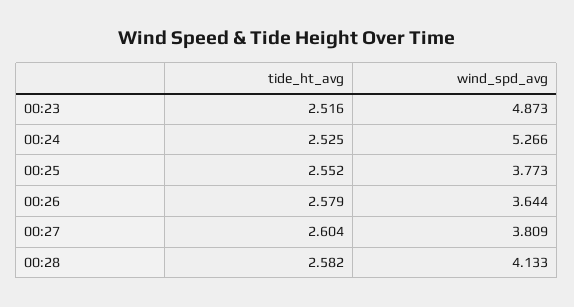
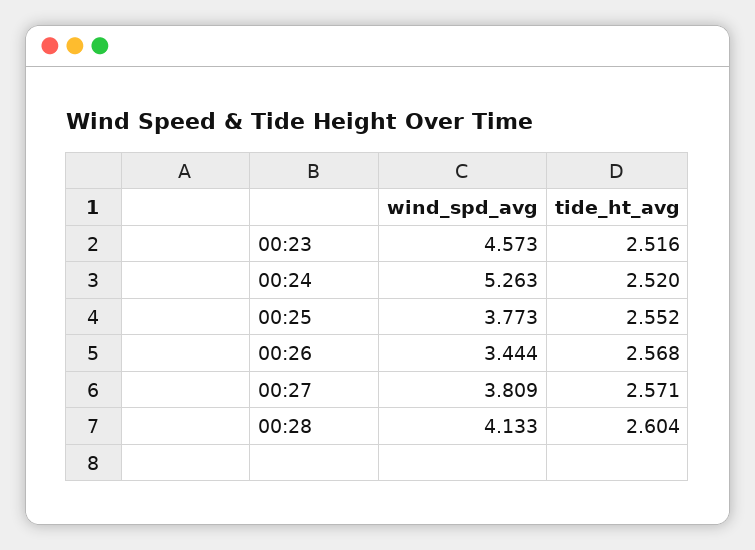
  {
    "tide_ht_avg": {
      "00:23": 2.516,
-     "00:24": 2.525,
+     "00:24": 2.52,
      "00:25": 2.552,
-     "00:26": 2.579,
+     "00:26": 2.568,
-     "00:27": 2.604,
+     "00:27": 2.571,
-     "00:28": 2.582
+     "00:28": 2.604
    },
    "wind_spd_avg": {
-     "00:23": 4.873,
+     "00:23": 4.573,
-     "00:24": 5.266,
+     "00:24": 5.263,
      "00:25": 3.773,
-     "00:26": 3.644,
+     "00:26": 3.444,
      "00:27": 3.809,
      "00:28": 4.133
    }
  }

